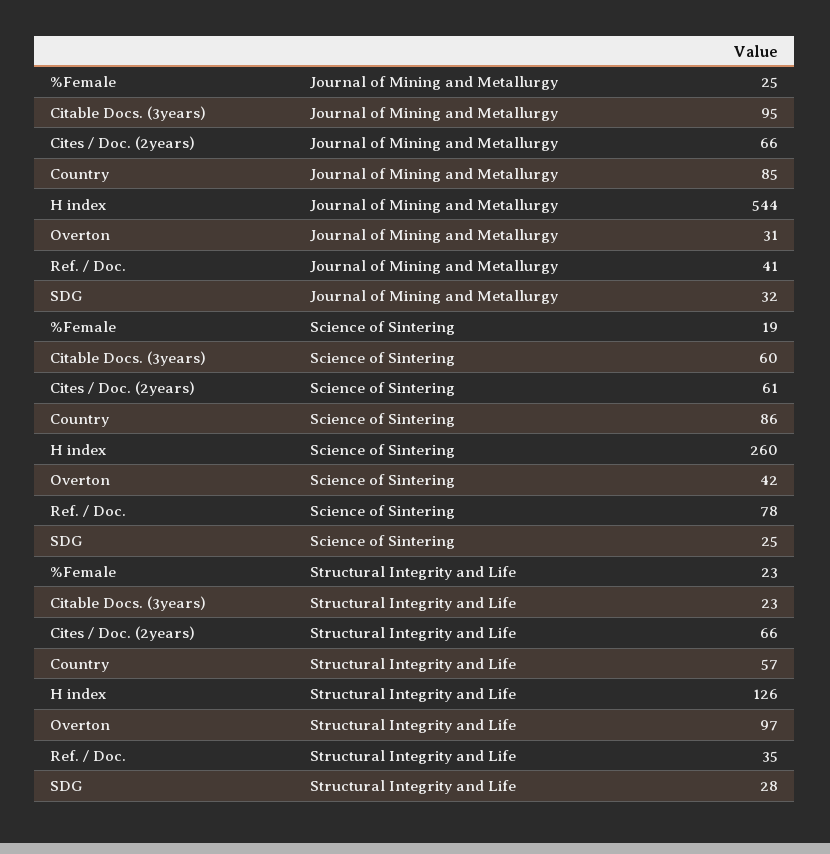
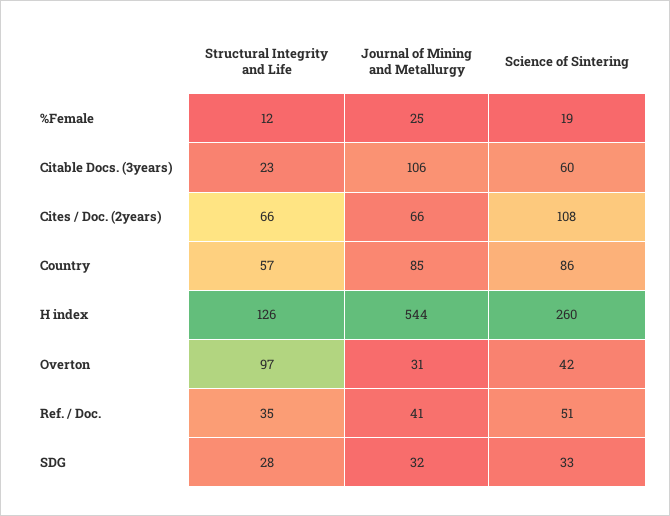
  {
    "%Female": {
      "Journal of Mining and Metallurgy": 25,
      "Science of Sintering": 19,
-     "Structural Integrity and Life": 23
+     "Structural Integrity and Life": 12
    },
    "Citable Docs. (3years)": {
-     "Journal of Mining and Metallurgy": 95,
+     "Journal of Mining and Metallurgy": 106,
      "Science of Sintering": 60,
      "Structural Integrity and Life": 23
    },
    "Cites / Doc. (2years)": {
      "Journal of Mining and Metallurgy": 66,
-     "Science of Sintering": 61,
+     "Science of Sintering": 108,
      "Structural Integrity and Life": 66
    },
    "Country": {
      "Journal of Mining and Metallurgy": 85,
      "Science of Sintering": 86,
      "Structural Integrity and Life": 57
    },
    "H index": {
      "Journal of Mining and Metallurgy": 544,
      "Science of Sintering": 260,
      "Structural Integrity and Life": 126
    },
    "Overton": {
      "Journal of Mining and Metallurgy": 31,
      "Science of Sintering": 42,
      "Structural Integrity and Life": 97
    },
    "Ref. / Doc.": {
      "Journal of Mining and Metallurgy": 41,
-     "Science of Sintering": 78,
+     "Science of Sintering": 51,
      "Structural Integrity and Life": 35
    },
    "SDG": {
      "Journal of Mining and Metallurgy": 32,
-     "Science of Sintering": 25,
+     "Science of Sintering": 33,
      "Structural Integrity and Life": 28
    }
  }

